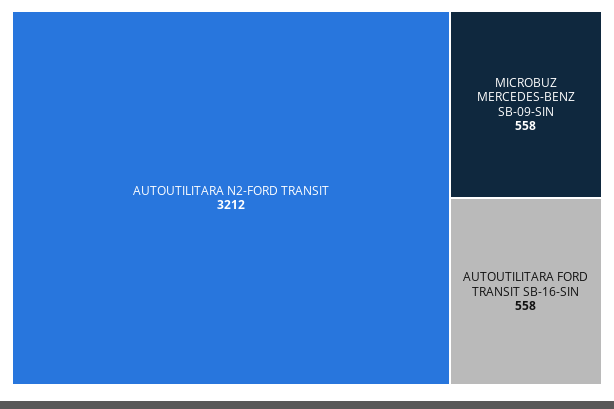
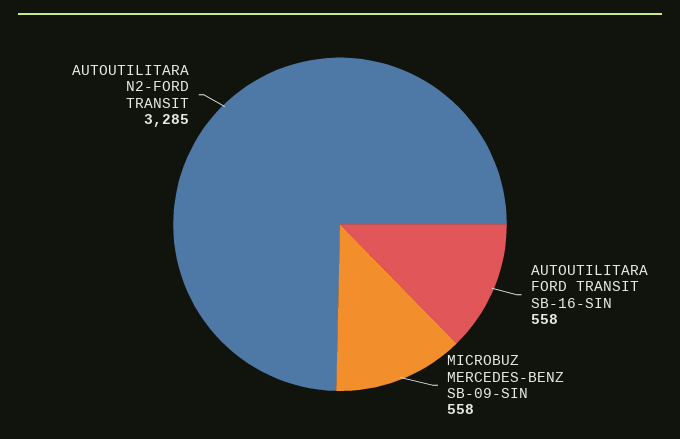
  {
-   "AUTOUTILITARA N2-FORD TRANSIT": 3212,
+   "AUTOUTILITARA N2-FORD TRANSIT": 3285,
    "MICROBUZ MERCEDES-BENZ SB-09-SIN": 558,
    "AUTOUTILITARA FORD TRANSIT SB-16-SIN": 558
  }

